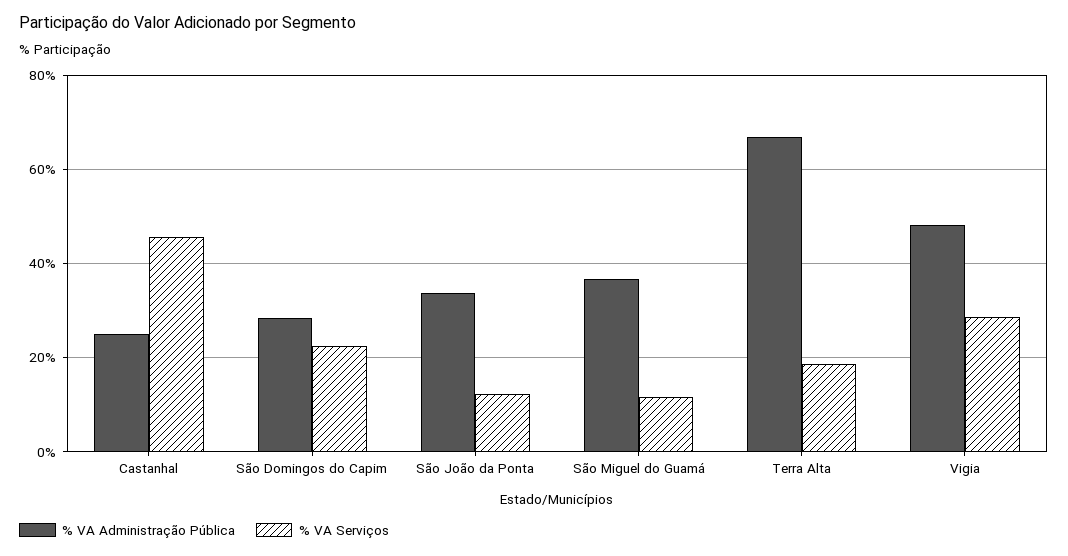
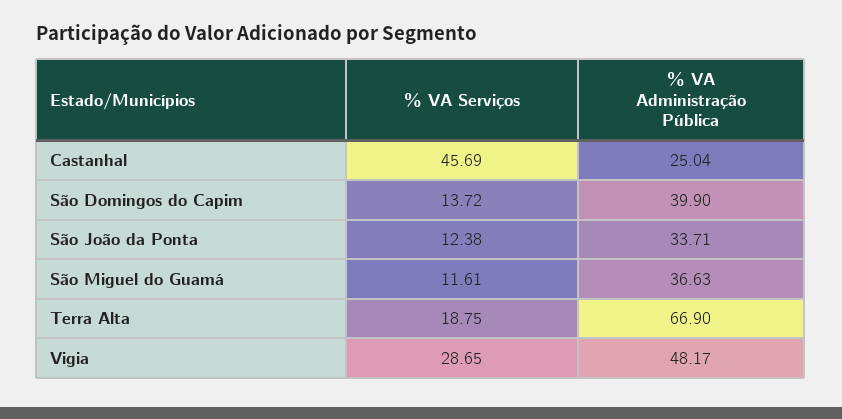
  {
    "% VA Administração Pública": {
      "Castanhal": 25.04,
-     "São Domingos do Capim": 28,
+     "São Domingos do Capim": 39.9,
      "São João da Ponta": 33.71,
      "São Miguel do Guamá": 36.63,
      "Terra Alta": 66.9,
      "Vigia": 48.17
    },
    "% VA Serviços": {
      "Castanhal": 45.69,
-     "São Domingos do Capim": 22,
+     "São Domingos do Capim": 13.72,
      "São João da Ponta": 12.38,
      "São Miguel do Guamá": 11.61,
      "Terra Alta": 18.75,
      "Vigia": 28.65
    }
  }

